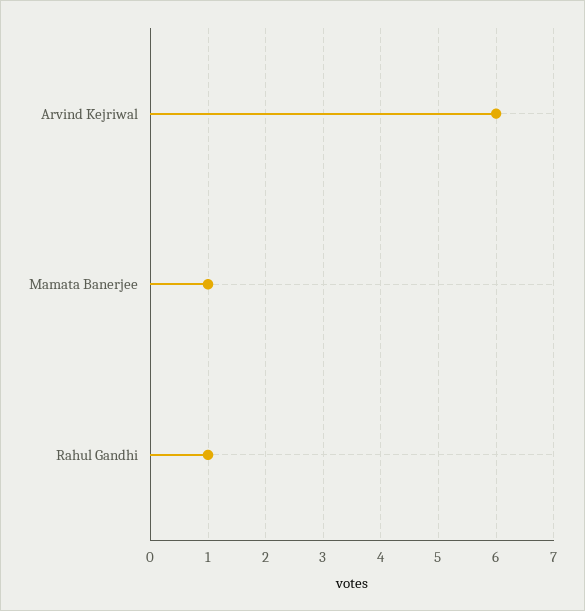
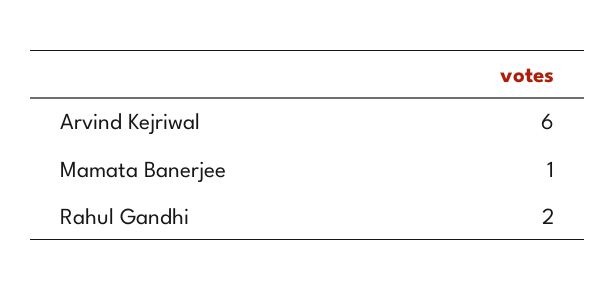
  {
    "Arvind Kejriwal": 6,
    "Mamata Banerjee": 1,
-   "Rahul Gandhi": 1
+   "Rahul Gandhi": 2
  }

